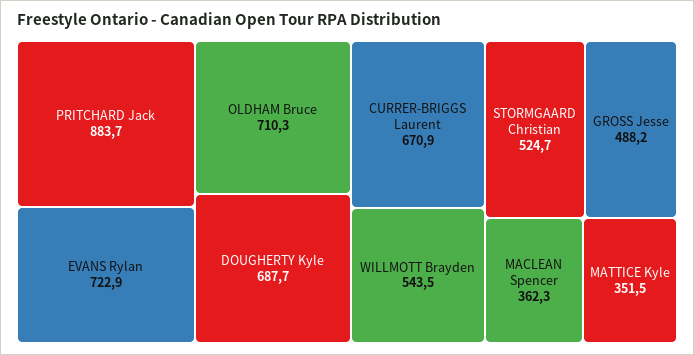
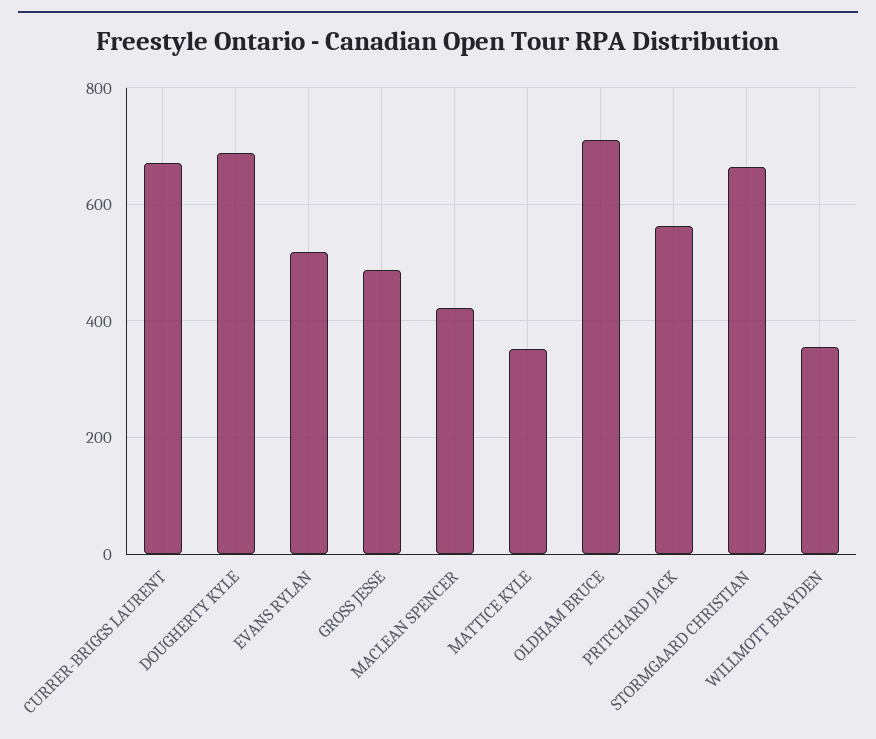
  {
-   "PRITCHARD Jack": 883.7,
+   "PRITCHARD Jack": 560,
-   "EVANS Rylan": 722.9,
+   "EVANS Rylan": 520,
    "OLDHAM Bruce": 710.3,
    "DOUGHERTY Kyle": 687.7,
    "CURRER-BRIGGS Laurent": 670.9,
-   "WILLMOTT Brayden": 543.5,
+   "WILLMOTT Brayden": 360,
-   "STORMGAARD Christian": 524.7,
+   "STORMGAARD Christian": 660,
    "GROSS Jesse": 488.2,
-   "MACLEAN Spencer": 362.3,
+   "MACLEAN Spencer": 420,
    "MATTICE Kyle": 351.5
  }

